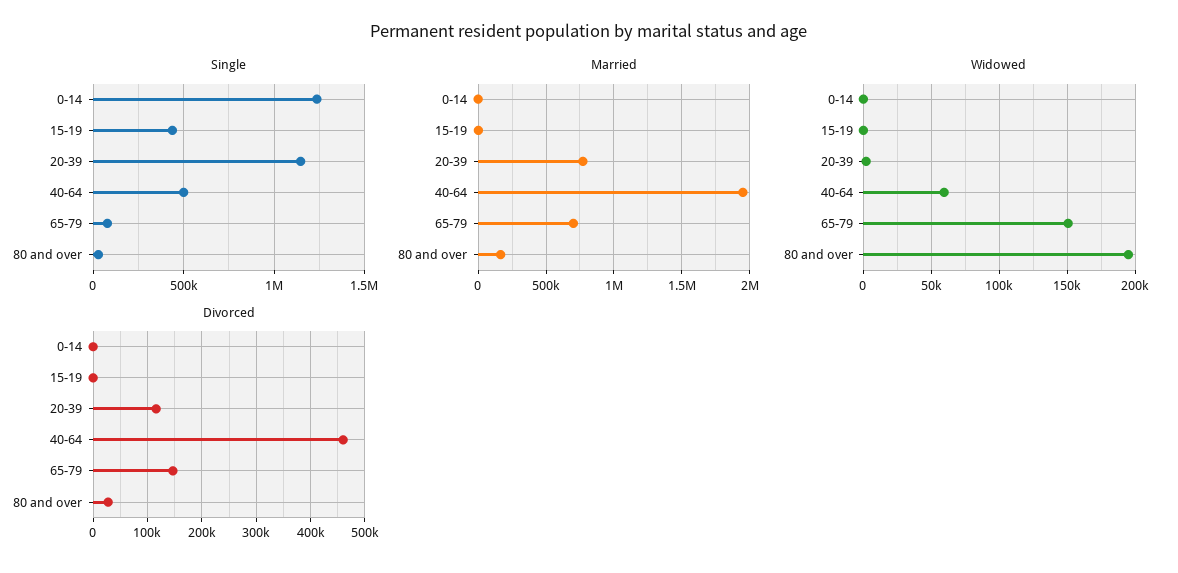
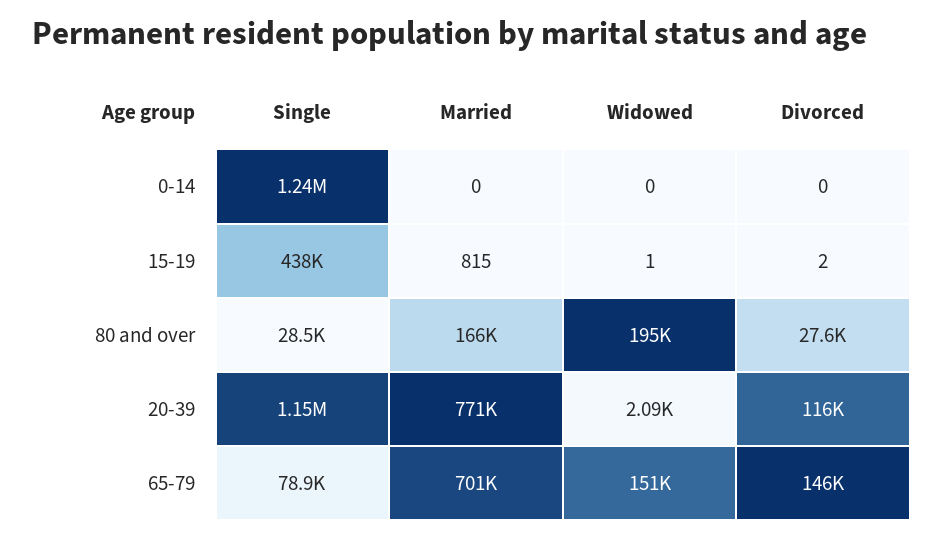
  {
    "Single": {
      "0-14": 1240000,
      "15-19": 438000,
      "20-39": 1150000,
-     "40-64": 500000,
      "65-79": 78900,
      "80 and over": 28500
    },
    "Married": {
      "0-14": 0,
      "15-19": 815,
      "20-39": 771000,
-     "40-64": 1950000,
      "65-79": 701000,
      "80 and over": 166000
    },
    "Widowed": {
      "0-14": 0,
      "15-19": 1,
      "20-39": 2090,
-     "40-64": 60000,
      "65-79": 151000,
      "80 and over": 195000
    },
    "Divorced": {
      "0-14": 0,
      "15-19": 2,
      "20-39": 116000,
-     "40-64": 460000,
      "65-79": 146000,
      "80 and over": 27600
    }
  }

